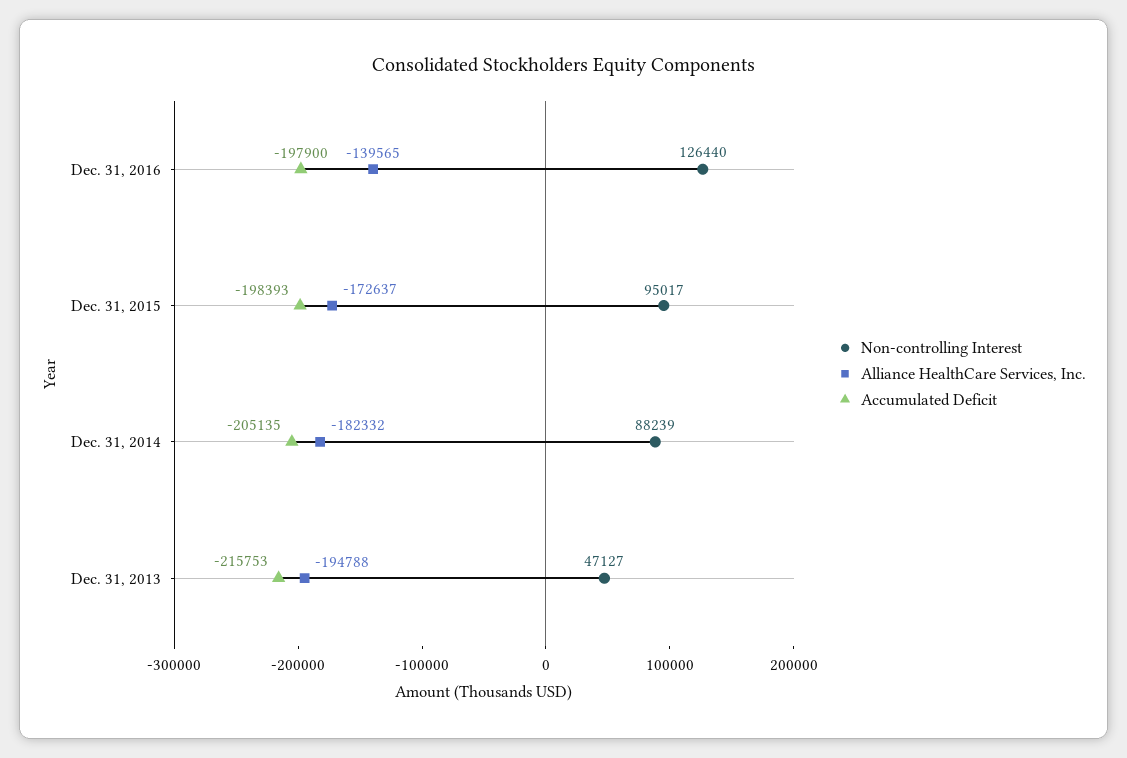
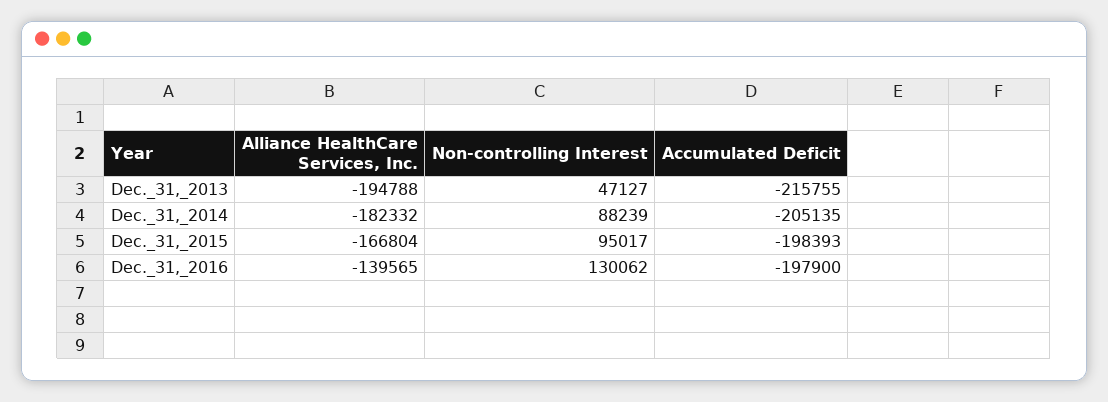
  {
    "Non-controlling Interest": {
-     "Dec. 31, 2016": 126440,
+     "Dec. 31, 2016": 130062,
      "Dec. 31, 2015": 95017,
      "Dec. 31, 2014": 88239,
      "Dec. 31, 2013": 47127
    },
    "Alliance HealthCare Services, Inc.": {
      "Dec. 31, 2016": -139565,
-     "Dec. 31, 2015": -172637,
+     "Dec. 31, 2015": -166804,
      "Dec. 31, 2014": -182332,
      "Dec. 31, 2013": -194788
    },
    "Accumulated Deficit": {
      "Dec. 31, 2016": -197900,
      "Dec. 31, 2015": -198393,
      "Dec. 31, 2014": -205135,
-     "Dec. 31, 2013": -215753
+     "Dec. 31, 2013": -215755
    }
  }

